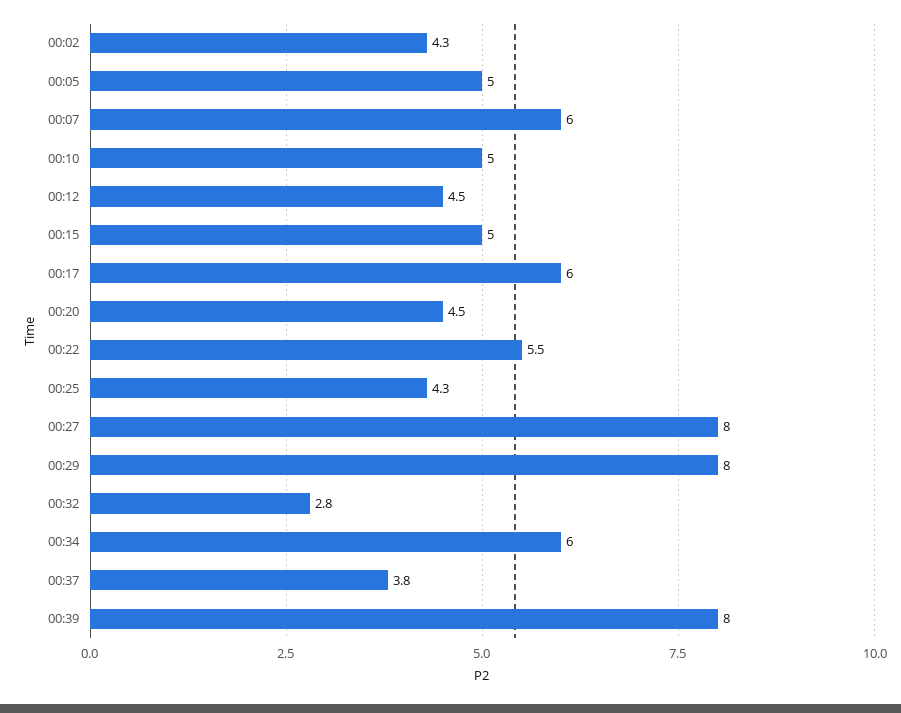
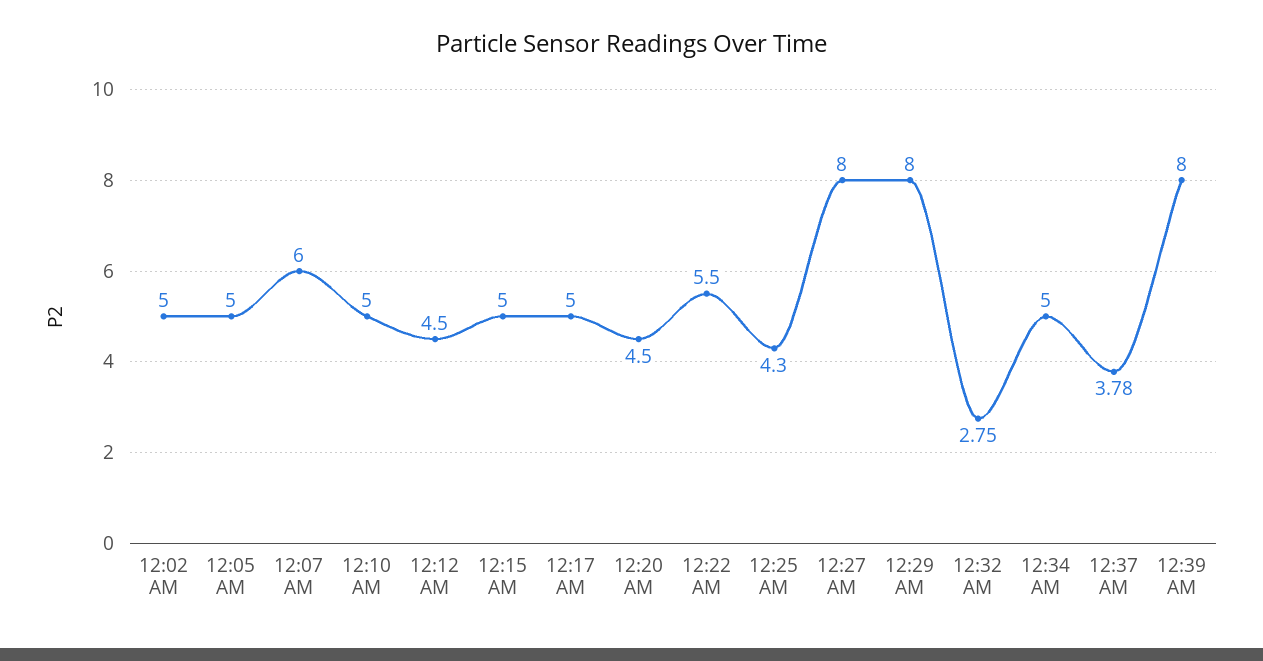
  {
-   "00:02": 4.3,
+   "00:02": 5,
    "00:05": 5,
    "00:07": 6,
    "00:10": 5,
    "00:12": 4.5,
    "00:15": 5,
-   "00:17": 6,
+   "00:17": 5,
    "00:20": 4.5,
    "00:22": 5.5,
    "00:25": 4.3,
    "00:27": 8,
    "00:29": 8,
    "00:32": 2.75,
-   "00:34": 6,
+   "00:34": 5,
    "00:37": 3.78,
    "00:39": 8
  }

